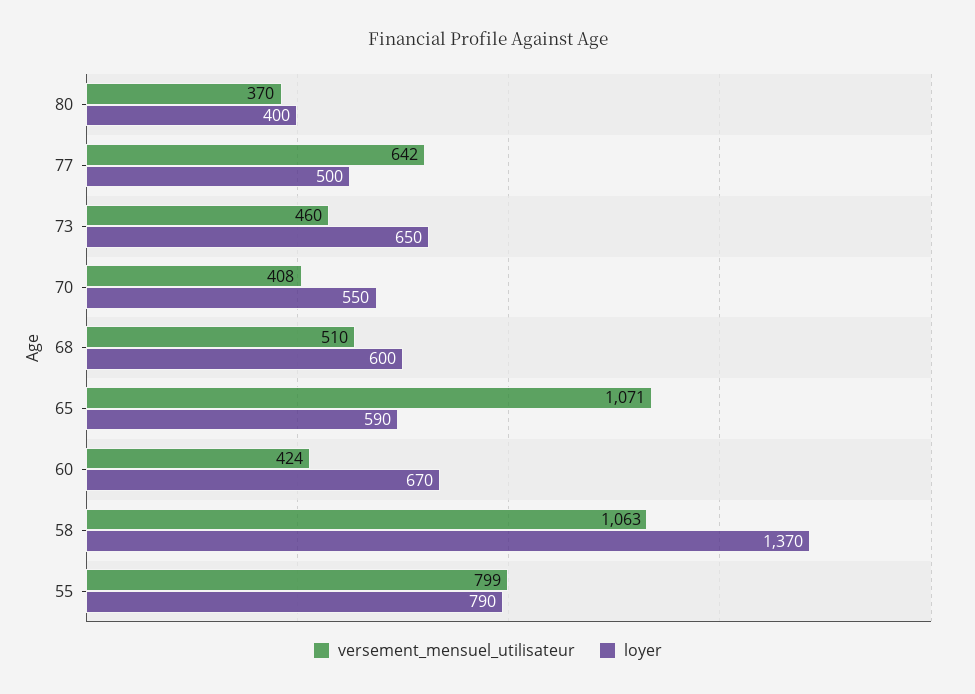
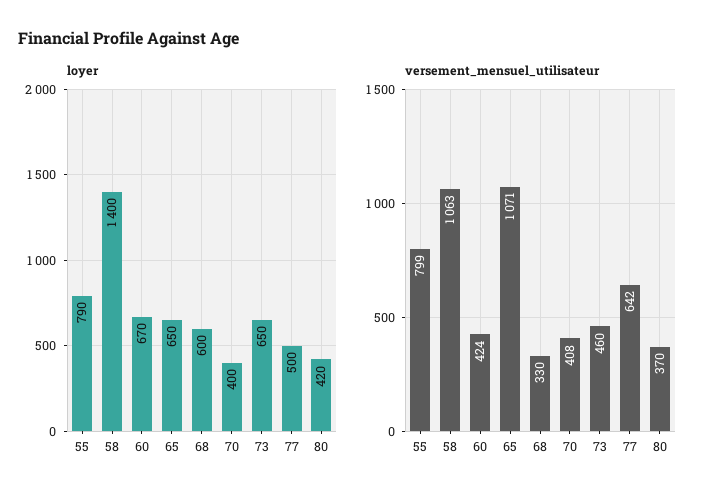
  {
    "versement_mensuel_utilisateur": {
      "80": 370,
      "77": 642,
      "73": 460,
      "70": 408,
-     "68": 510,
+     "68": 330,
      "65": 1071,
      "60": 424,
      "58": 1063,
      "55": 799
    },
    "loyer": {
-     "80": 400,
+     "80": 420,
      "77": 500,
      "73": 650,
-     "70": 550,
+     "70": 400,
      "68": 600,
-     "65": 590,
+     "65": 650,
      "60": 670,
-     "58": 1370,
+     "58": 1400,
      "55": 790
    }
  }

